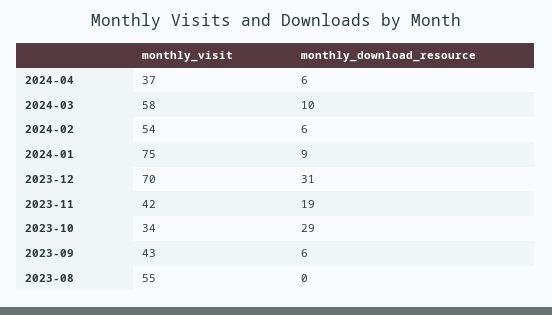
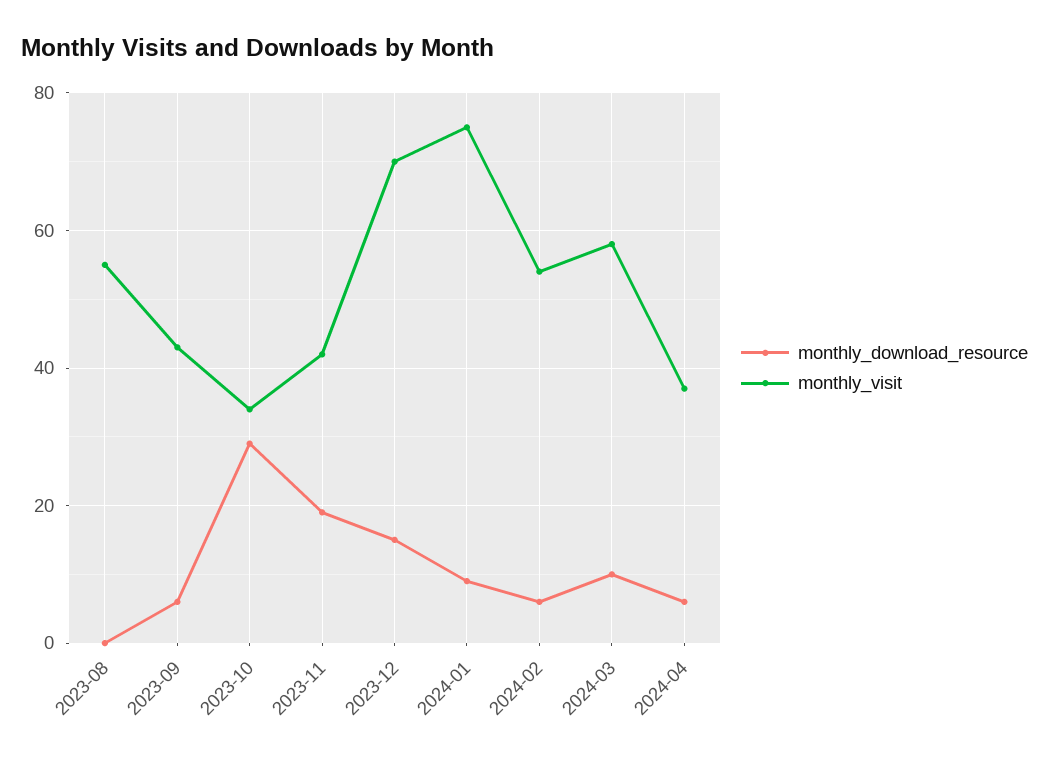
  {
    "monthly_visit": {
      "2024-04": 37,
      "2024-03": 58,
      "2024-02": 54,
      "2024-01": 75,
      "2023-12": 70,
      "2023-11": 42,
      "2023-10": 34,
      "2023-09": 43,
      "2023-08": 55
    },
    "monthly_download_resource": {
      "2024-04": 6,
      "2024-03": 10,
      "2024-02": 6,
      "2024-01": 9,
-     "2023-12": 31,
+     "2023-12": 15,
      "2023-11": 19,
      "2023-10": 29,
      "2023-09": 6,
      "2023-08": 0
    }
  }

